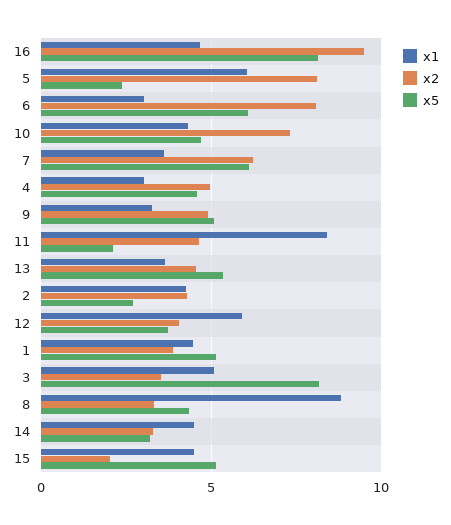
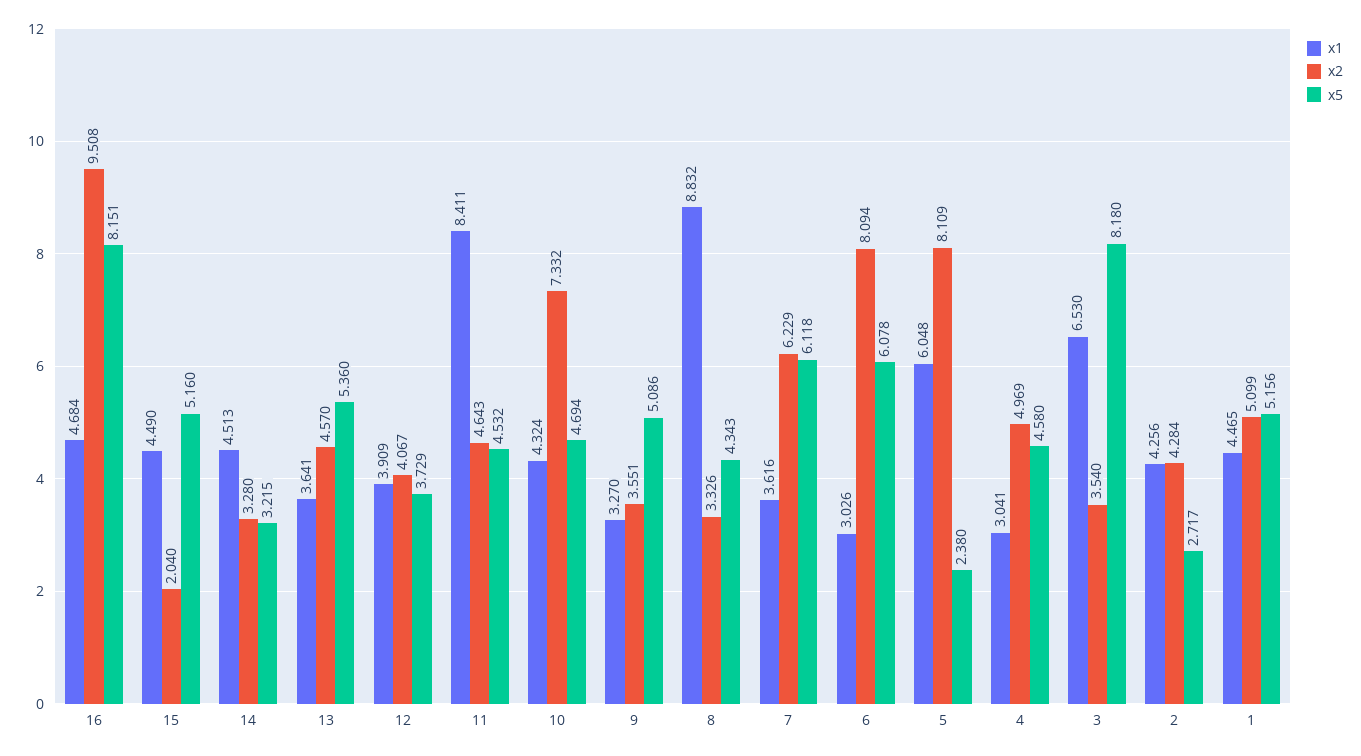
  {
    "x1": {
      "16": 4.684,
      "5": 6.048,
      "6": 3.026,
      "10": 4.324,
      "7": 3.616,
      "4": 3.041,
      "9": 3.27,
      "11": 8.411,
      "13": 3.641,
      "2": 4.256,
-     "12": 6,
+     "12": 3.909,
      "1": 4.465,
-     "3": 5,
+     "3": 6.53,
      "8": 8.832,
      "14": 4.513,
      "15": 4.49
    },
    "x2": {
      "16": 9.508,
      "5": 8.109,
      "6": 8.094,
      "10": 7.332,
      "7": 6.229,
      "4": 4.969,
-     "9": 5,
+     "9": 3.551,
      "11": 4.643,
      "13": 4.57,
      "2": 4.284,
      "12": 4.067,
-     "1": 4,
+     "1": 5.099,
      "3": 3.54,
      "8": 3.326,
      "14": 3.28,
      "15": 2.04
    },
    "x5": {
      "16": 8.151,
      "5": 2.38,
      "6": 6.078,
      "10": 4.694,
      "7": 6.118,
      "4": 4.58,
      "9": 5.086,
-     "11": 2,
+     "11": 4.532,
      "13": 5.36,
      "2": 2.717,
      "12": 3.729,
      "1": 5.156,
      "3": 8.18,
      "8": 4.343,
      "14": 3.215,
      "15": 5.16
    }
  }

